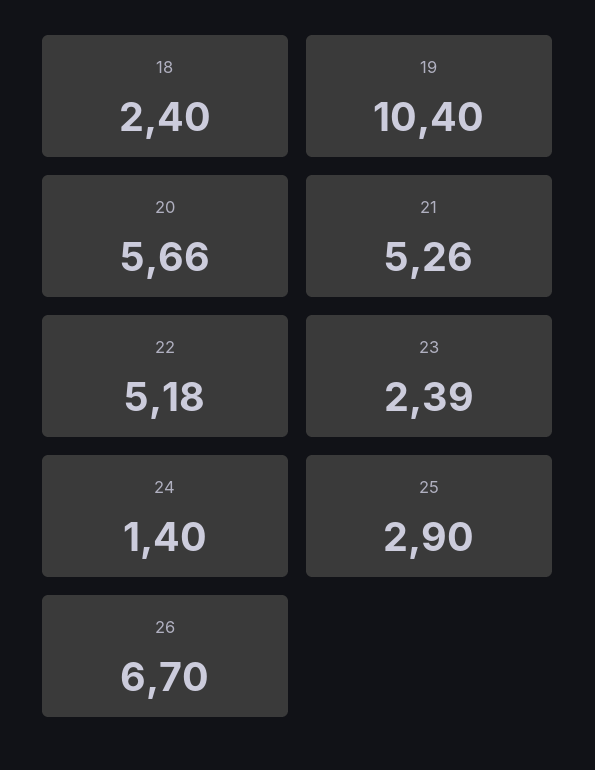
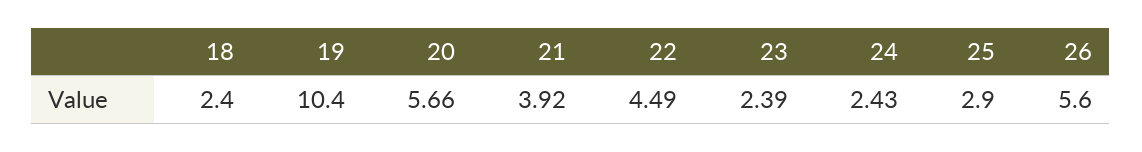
  {
    "18": 2.4,
    "19": 10.4,
    "20": 5.66,
-   "21": 5.26,
+   "21": 3.92,
-   "22": 5.18,
+   "22": 4.49,
    "23": 2.39,
-   "24": 1.4,
+   "24": 2.43,
    "25": 2.9,
-   "26": 6.7
+   "26": 5.6
  }

